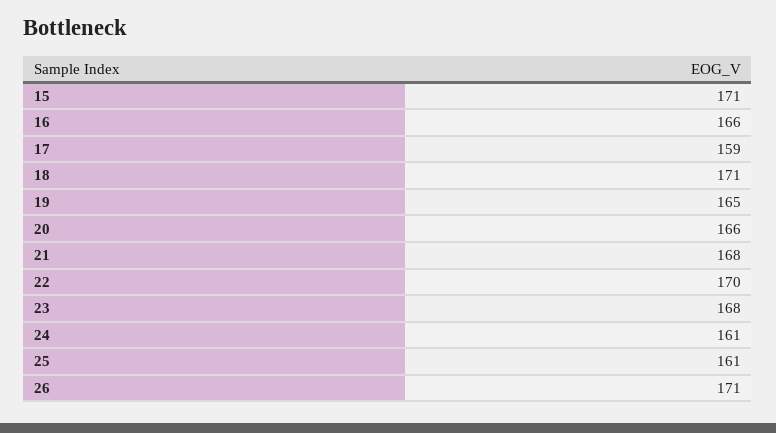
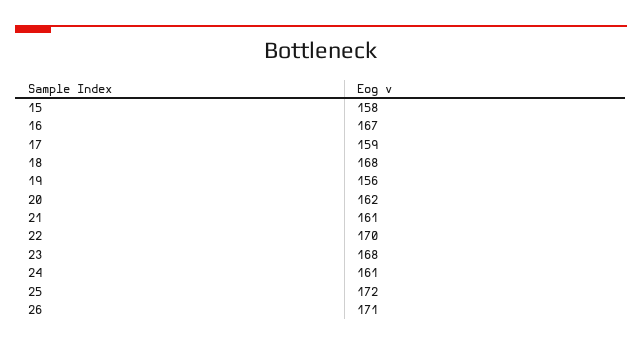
  {
-   "15": 171,
+   "15": 158,
-   "16": 166,
+   "16": 167,
    "17": 159,
-   "18": 171,
+   "18": 168,
-   "19": 165,
+   "19": 156,
-   "20": 166,
+   "20": 162,
-   "21": 168,
+   "21": 161,
    "22": 170,
    "23": 168,
    "24": 161,
-   "25": 161,
+   "25": 172,
    "26": 171
  }

